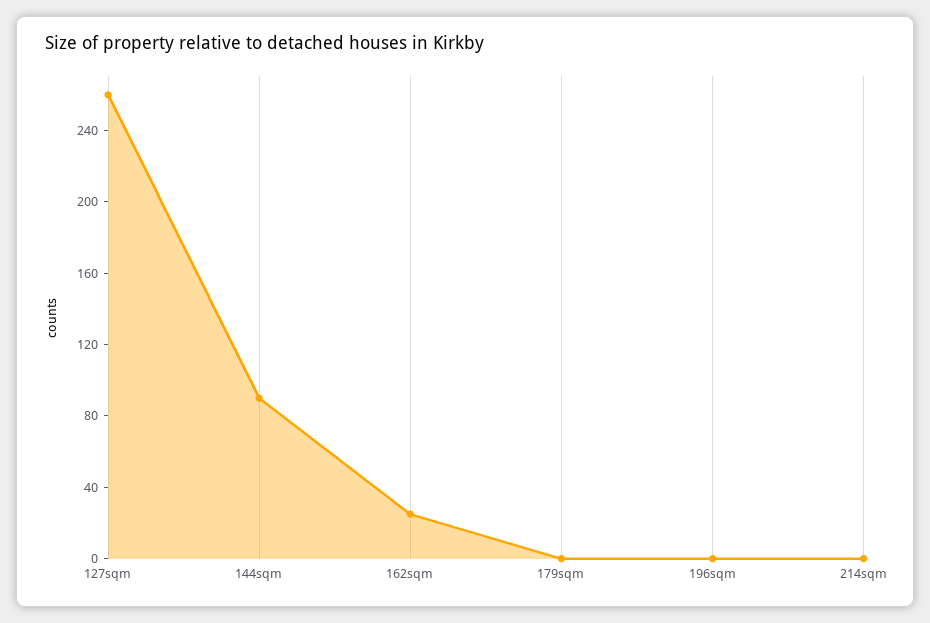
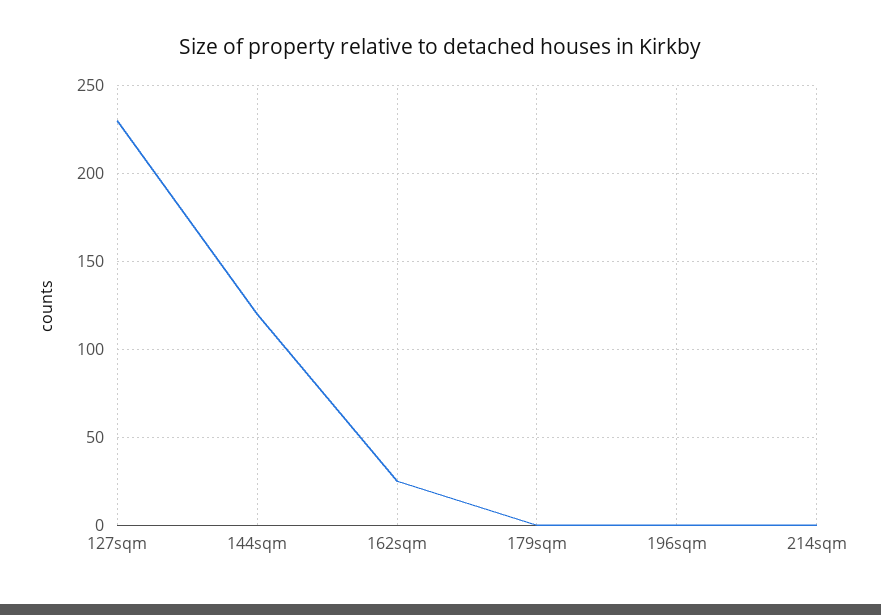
  {
-   "127sqm": 260,
+   "127sqm": 230,
-   "144sqm": 90,
+   "144sqm": 120,
    "162sqm": 25,
    "179sqm": 0,
    "196sqm": 0,
    "214sqm": 0
  }

